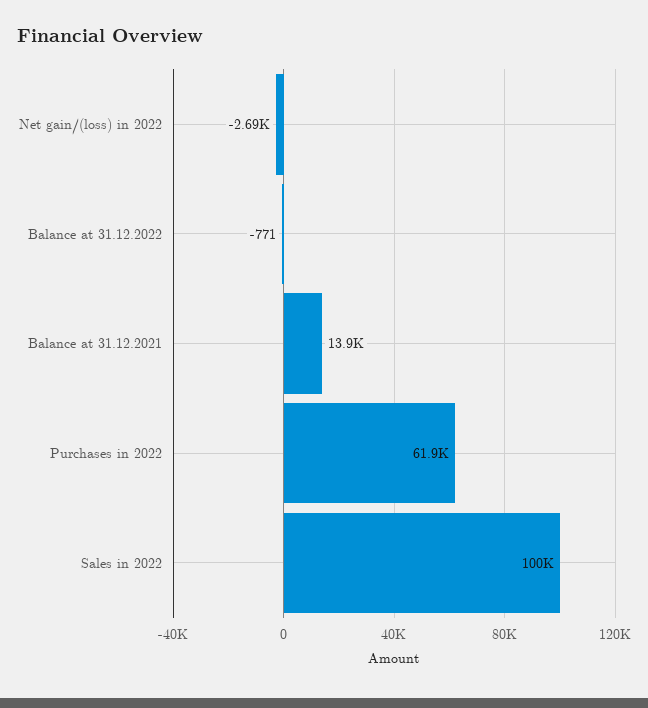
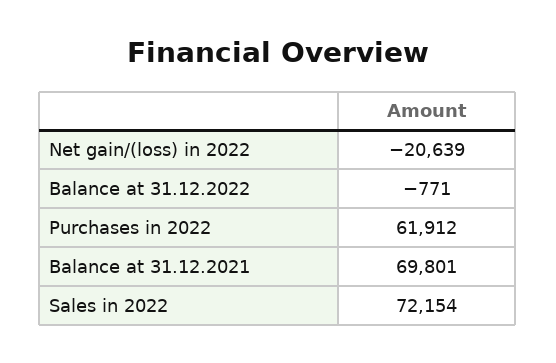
  {
-   "Net gain/(loss) in 2022": -2690,
+   "Net gain/(loss) in 2022": -20639,
    "Balance at 31.12.2022": -771,
-   "Balance at 31.12.2021": 13900,
+   "Balance at 31.12.2021": 69801,
    "Purchases in 2022": 61912,
-   "Sales in 2022": 100000
+   "Sales in 2022": 72154
  }

